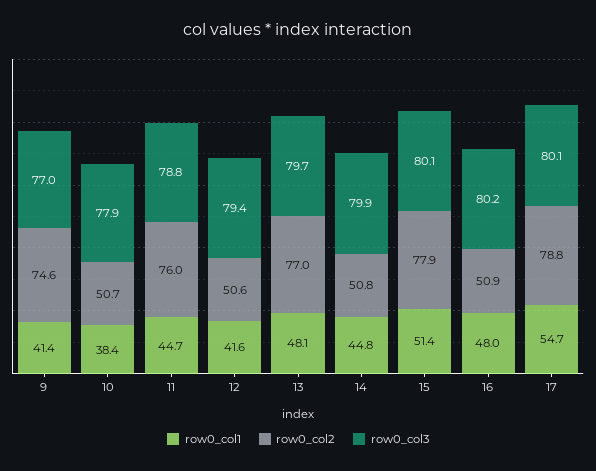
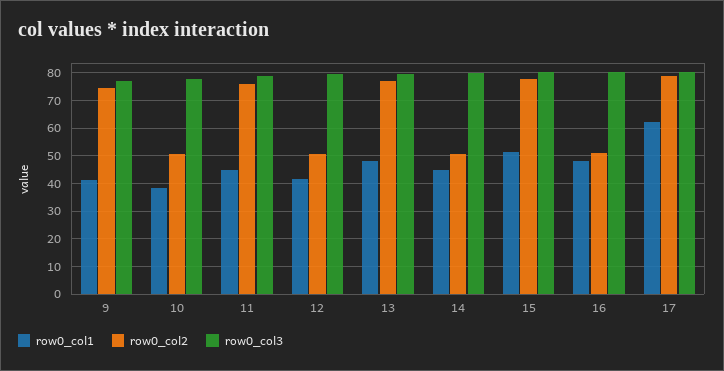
  {
    "row0_col1": {
      "9": 41.4,
      "10": 38.4,
      "11": 44.7,
      "12": 41.6,
      "13": 48.1,
      "14": 44.8,
      "15": 51.4,
      "16": 48,
-     "17": 54.7
+     "17": 62.5
    },
    "row0_col2": {
      "9": 74.6,
      "10": 50.7,
      "11": 76,
      "12": 50.6,
      "13": 77,
      "14": 50.8,
      "15": 77.9,
      "16": 50.9,
      "17": 78.8
    },
    "row0_col3": {
      "9": 77,
      "10": 77.9,
      "11": 78.8,
      "12": 79.4,
      "13": 79.7,
      "14": 79.9,
      "15": 80.1,
      "16": 80.2,
      "17": 80.1
    }
  }

